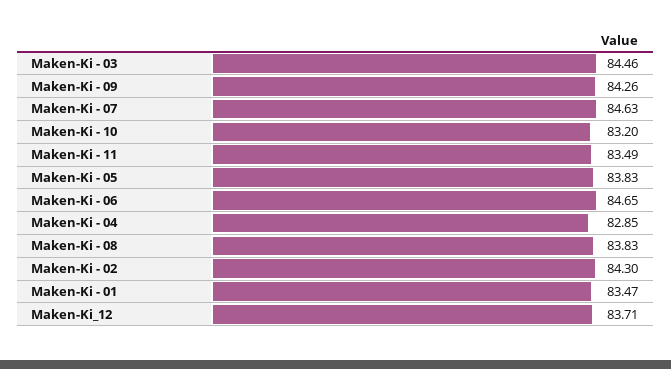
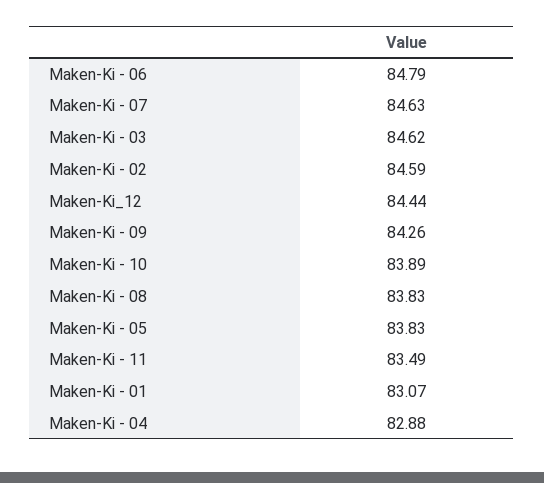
  {
-   "Maken-Ki - 03": 84.46,
+   "Maken-Ki - 03": 84.62,
    "Maken-Ki - 09": 84.26,
    "Maken-Ki - 07": 84.63,
-   "Maken-Ki - 10": 83.2,
+   "Maken-Ki - 10": 83.89,
    "Maken-Ki - 11": 83.49,
    "Maken-Ki - 05": 83.83,
-   "Maken-Ki - 06": 84.65,
+   "Maken-Ki - 06": 84.79,
-   "Maken-Ki - 04": 82.85,
+   "Maken-Ki - 04": 82.88,
    "Maken-Ki - 08": 83.83,
-   "Maken-Ki - 02": 84.3,
+   "Maken-Ki - 02": 84.59,
-   "Maken-Ki - 01": 83.47,
+   "Maken-Ki - 01": 83.07,
-   "Maken-Ki_12": 83.71
+   "Maken-Ki_12": 84.44
  }

